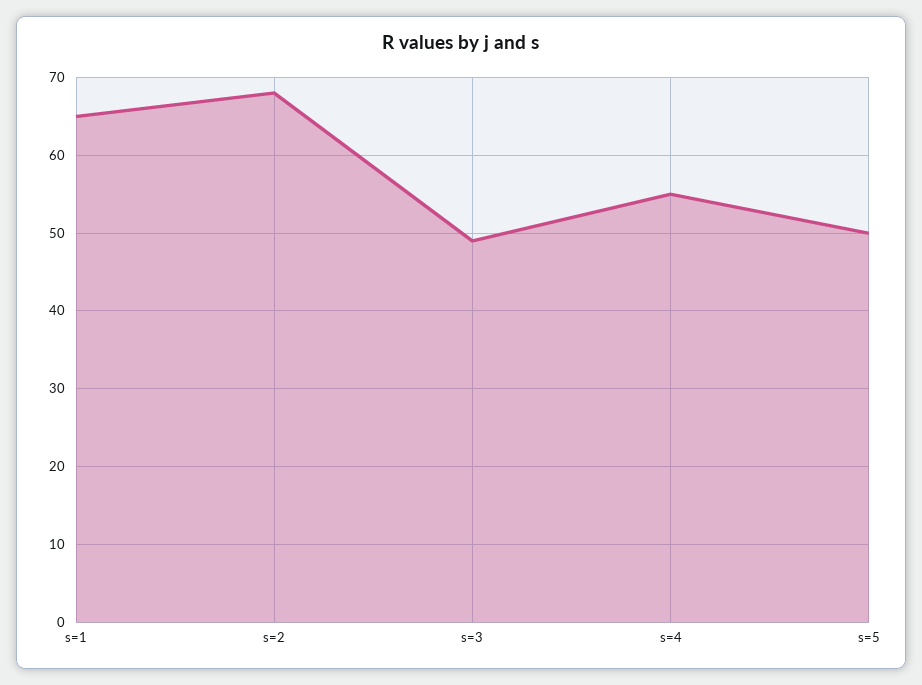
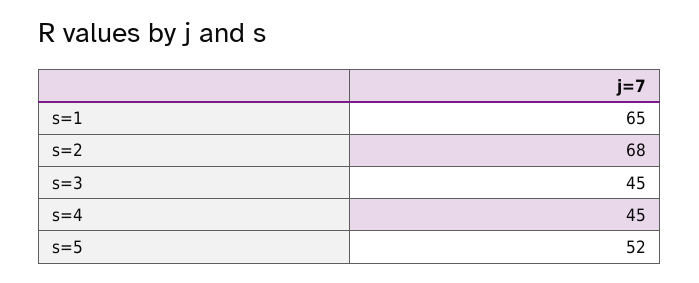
  {
    "s=1": 65,
    "s=2": 68,
-   "s=3": 49,
+   "s=3": 45,
-   "s=4": 55,
+   "s=4": 45,
-   "s=5": 50
+   "s=5": 52
  }

